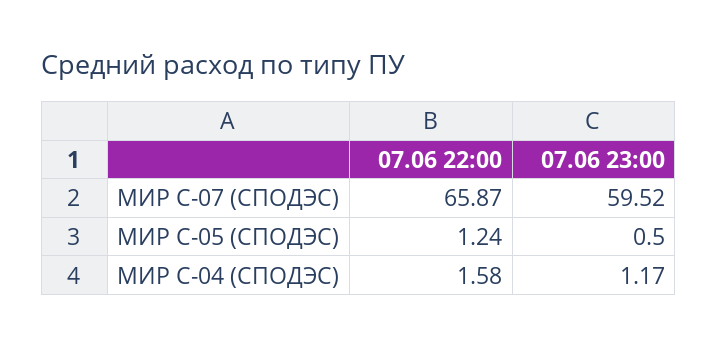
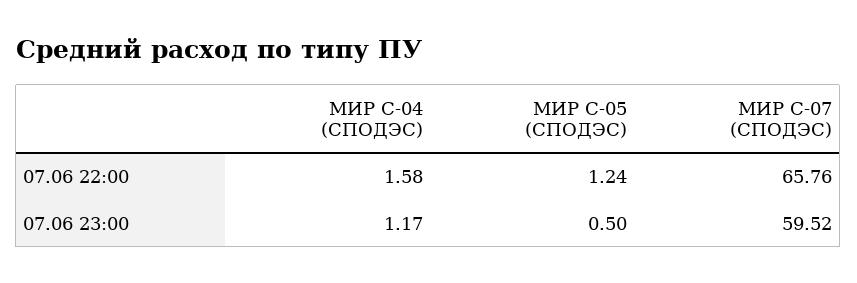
  {
    "07.06 22:00": {
-     "МИР С-07 (СПОДЭС)": 65.87,
+     "МИР С-07 (СПОДЭС)": 65.76,
      "МИР С-05 (СПОДЭС)": 1.24,
      "МИР С-04 (СПОДЭС)": 1.58
    },
    "07.06 23:00": {
      "МИР С-07 (СПОДЭС)": 59.52,
      "МИР С-05 (СПОДЭС)": 0.5,
      "МИР С-04 (СПОДЭС)": 1.17
    }
  }

